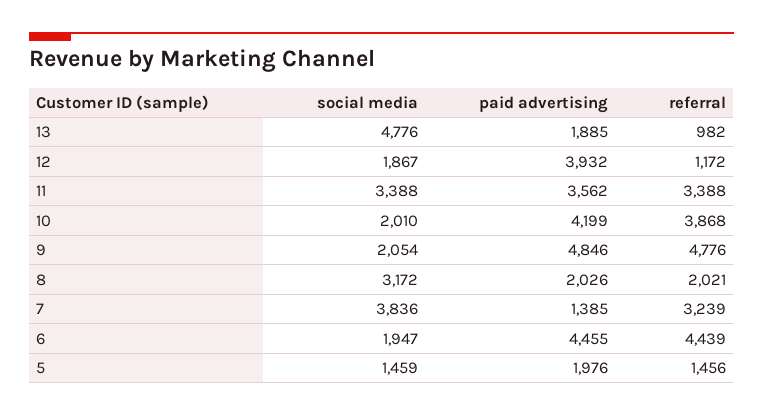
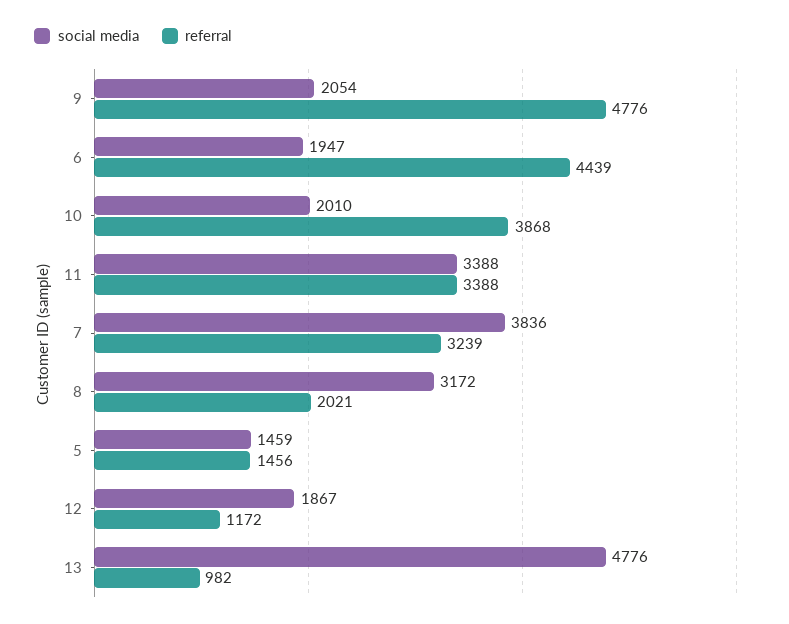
  {
    "social media": {
      "13": 4776,
      "12": 1867,
      "11": 3388,
      "10": 2010,
      "9": 2054,
      "8": 3172,
      "7": 3836,
      "6": 1947,
      "5": 1459
    },
-   "paid advertising": {
-     "13": 1885,
-     "12": 3932,
-     "11": 3562,
-     "10": 4199,
-     "9": 4846,
-     "8": 2026,
-     "7": 1385,
-     "6": 4455,
-     "5": 1976
-   },
    "referral": {
      "13": 982,
      "12": 1172,
      "11": 3388,
      "10": 3868,
      "9": 4776,
      "8": 2021,
      "7": 3239,
      "6": 4439,
      "5": 1456
    }
  }

